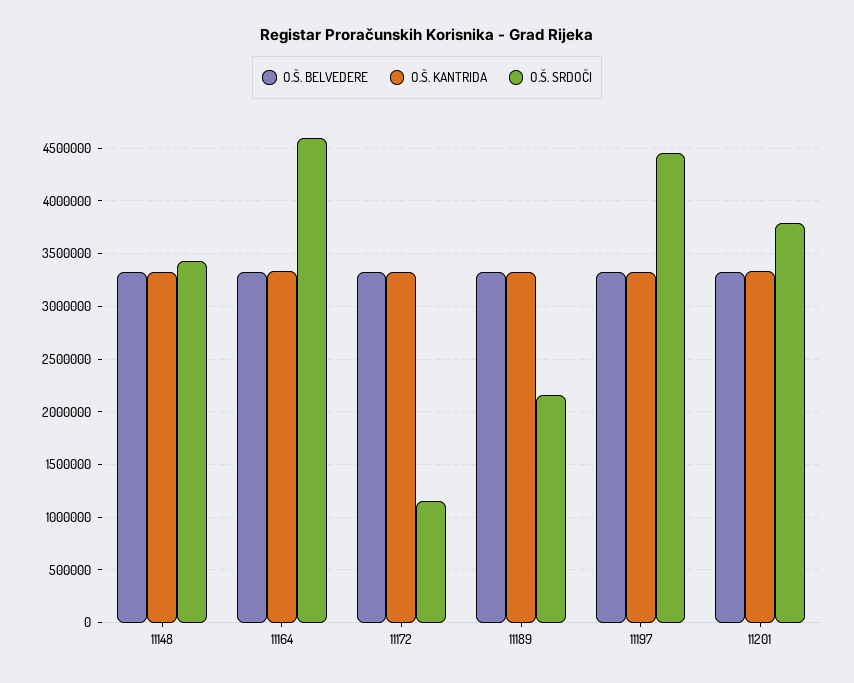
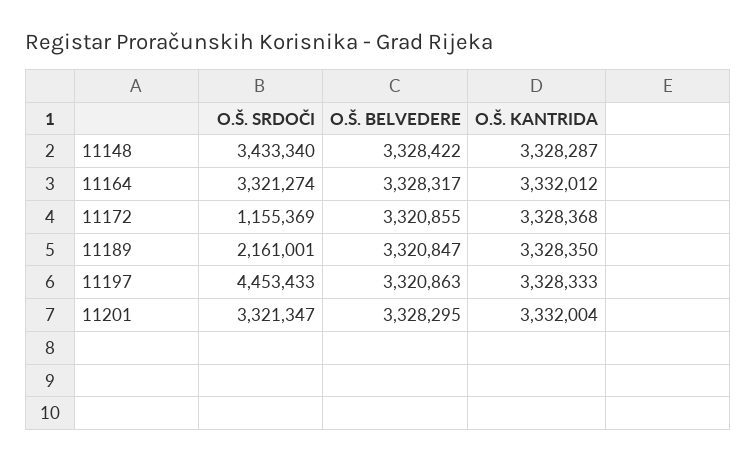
  {
    "O.Š. BELVEDERE": {
      "11148": 3328422,
      "11164": 3328317,
      "11172": 3320855,
      "11189": 3320847,
      "11197": 3320863,
      "11201": 3328295
    },
    "O.Š. KANTRIDA": {
      "11148": 3328287,
      "11164": 3332012,
      "11172": 3328368,
      "11189": 3328350,
      "11197": 3328333,
      "11201": 3332004
    },
    "O.Š. SRDOČI": {
      "11148": 3433340,
-     "11164": 4600000,
+     "11164": 3321274,
      "11172": 1155369,
      "11189": 2161001,
      "11197": 4453433,
-     "11201": 3800000
+     "11201": 3321347
    }
  }

